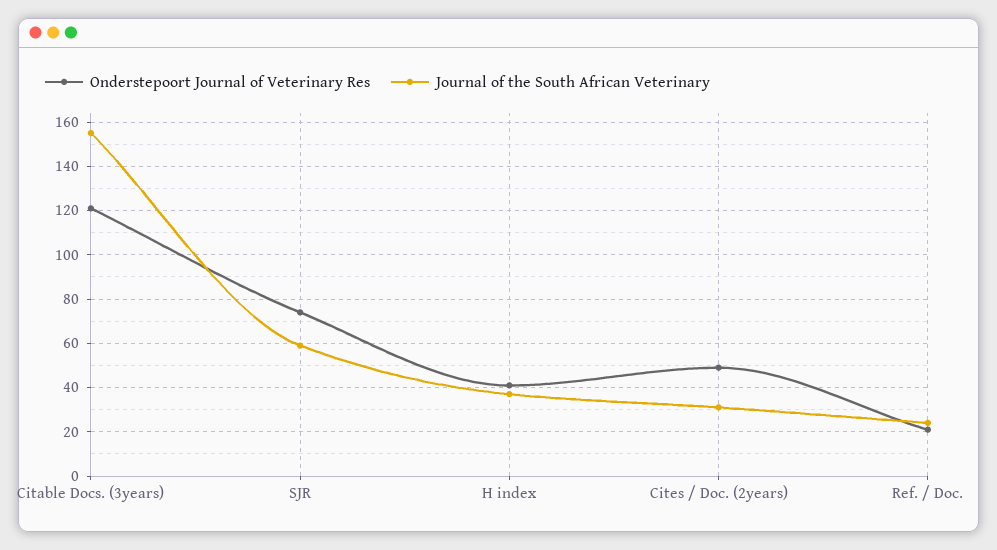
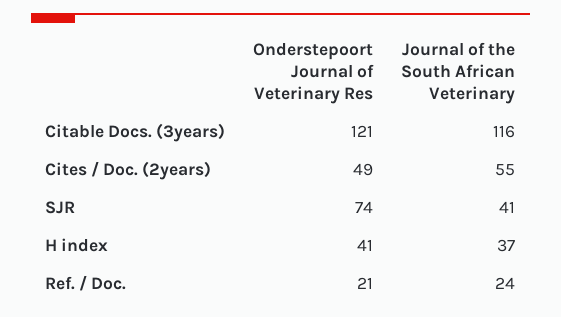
  {
    "Onderstepoort Journal of Veterinary Res": {
      "Citable Docs. (3years)": 121,
      "SJR": 74,
      "H index": 41,
      "Cites / Doc. (2years)": 49,
      "Ref. / Doc.": 21
    },
    "Journal of the South African Veterinary": {
-     "Citable Docs. (3years)": 155,
+     "Citable Docs. (3years)": 116,
-     "SJR": 60,
+     "SJR": 41,
      "H index": 37,
-     "Cites / Doc. (2years)": 30,
+     "Cites / Doc. (2years)": 55,
      "Ref. / Doc.": 24
    }
  }

